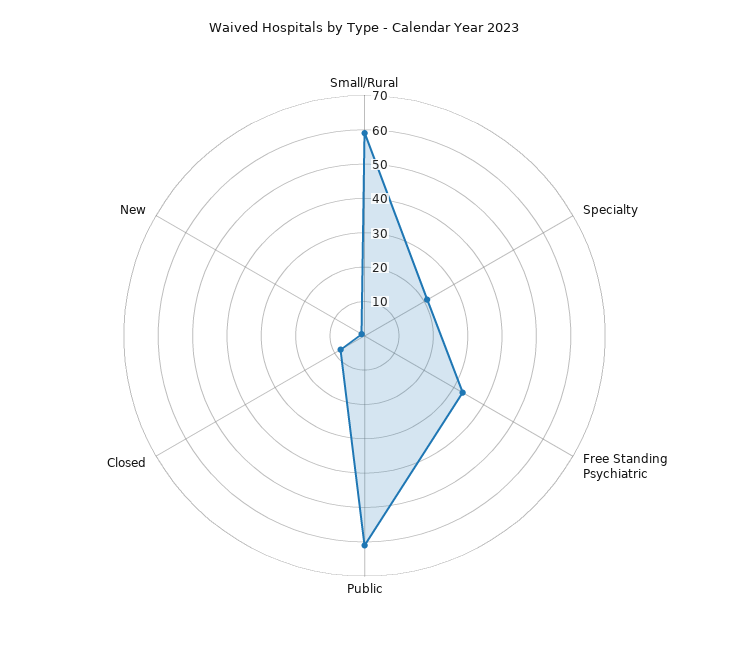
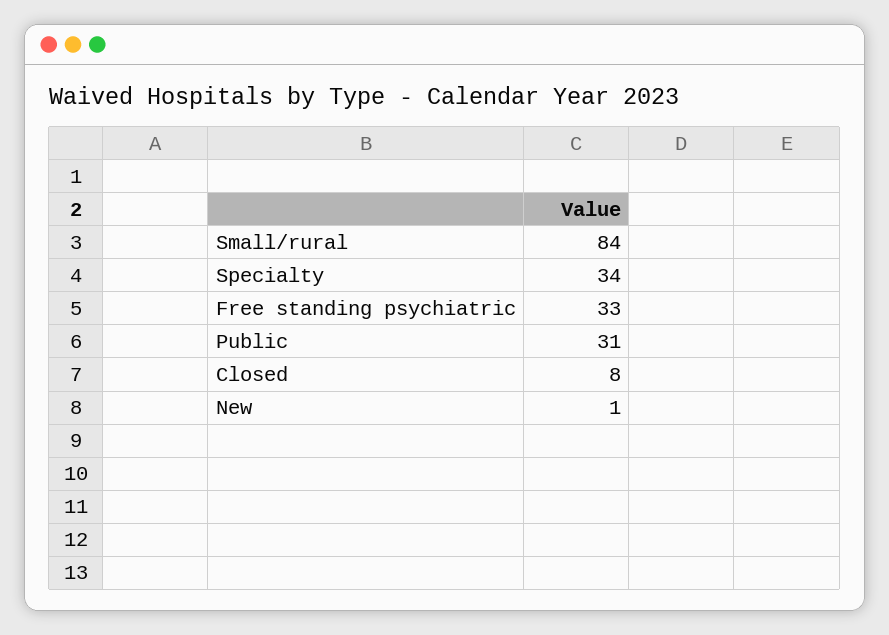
  {
-   "Small/Rural": 60,
+   "Small/Rural": 84,
-   "Specialty": 20,
+   "Specialty": 34,
    "Free Standing Psychiatric": 33,
-   "Public": 60,
+   "Public": 31,
    "Closed": 8,
    "New": 1
  }

